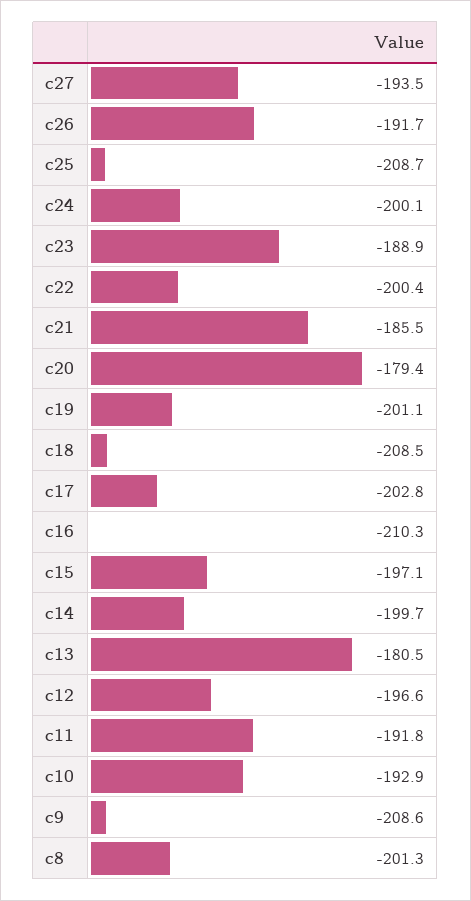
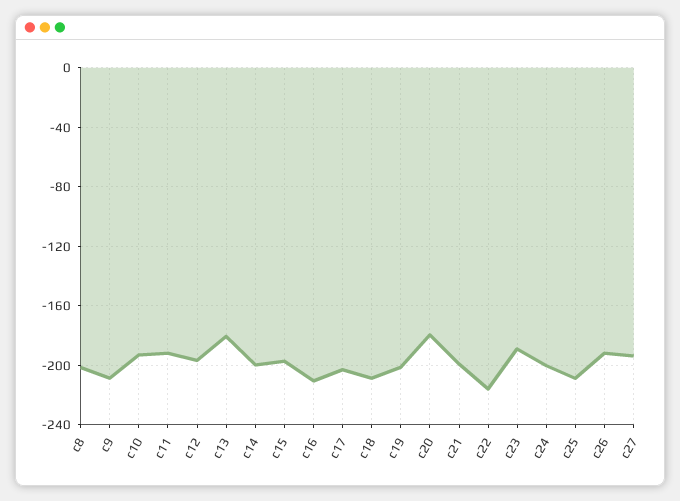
  {
    "c27": -193.5,
    "c26": -191.7,
    "c25": -208.7,
    "c24": -200.1,
    "c23": -188.9,
-   "c22": -200.4,
+   "c22": -215,
-   "c21": -185.5,
+   "c21": -200,
    "c20": -179.4,
    "c19": -201.1,
    "c18": -208.5,
    "c17": -202.8,
    "c16": -210.3,
    "c15": -197.1,
    "c14": -199.7,
    "c13": -180.5,
    "c12": -196.6,
    "c11": -191.8,
    "c10": -192.9,
    "c9": -208.6,
    "c8": -201.3
  }

